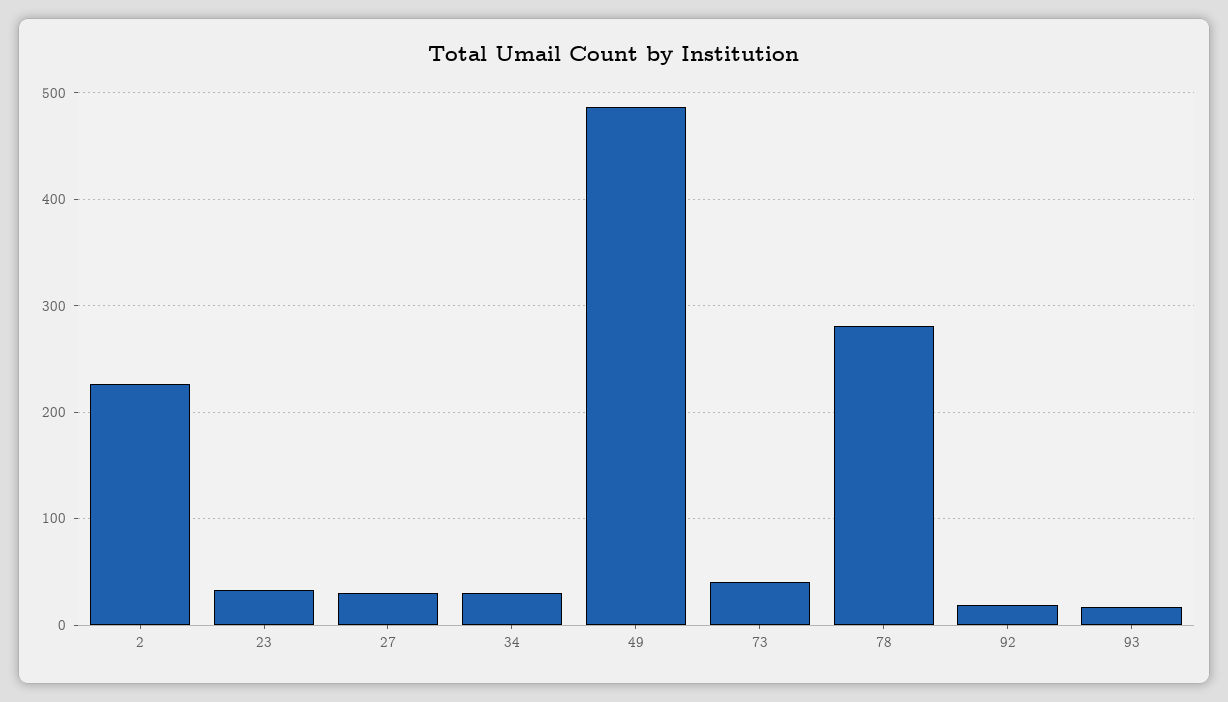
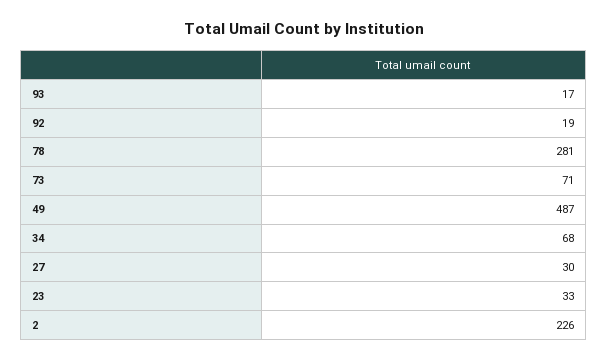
  {
    "2": 226,
    "23": 33,
    "27": 30,
-   "34": 30,
+   "34": 68,
    "49": 487,
-   "73": 40,
+   "73": 71,
    "78": 281,
    "92": 19,
    "93": 17
  }

